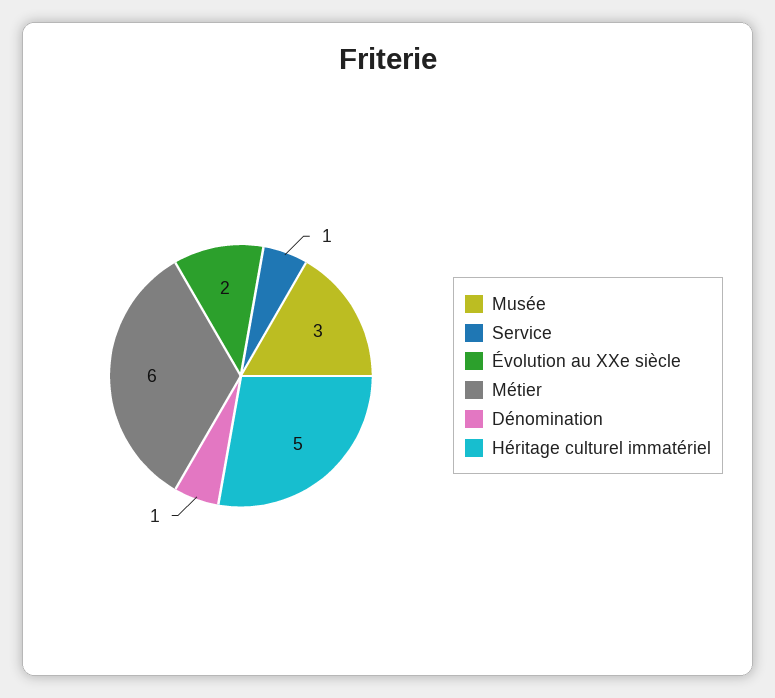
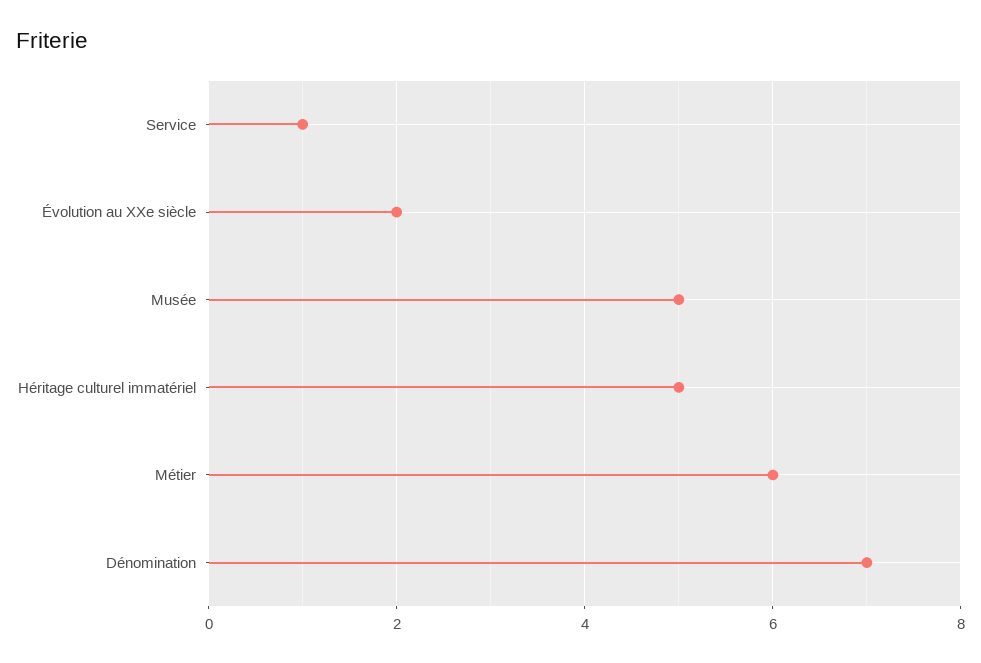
  {
-   "Musée": 3,
+   "Musée": 5,
    "Service": 1,
    "Évolution au XXe siècle": 2,
    "Métier": 6,
-   "Dénomination": 1,
+   "Dénomination": 7,
    "Héritage culturel immatériel": 5
  }

